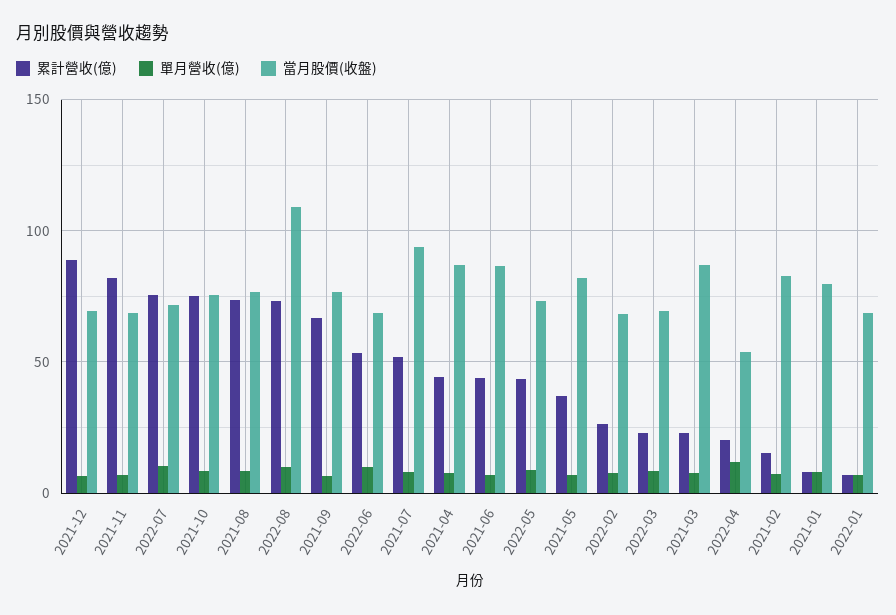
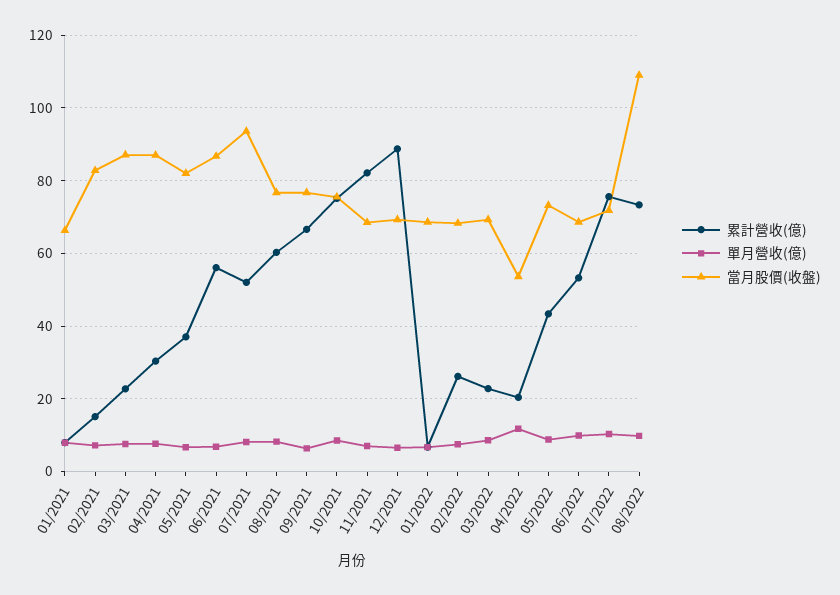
  {
    "累計營收(億)": {
      "2021-12": 88,
      "2021-11": 82,
      "2022-07": 76,
      "2021-10": 76,
-     "2021-08": 75,
+     "2021-08": 60,
      "2022-08": 74,
      "2021-09": 66,
      "2022-06": 54,
      "2021-07": 52,
-     "2021-04": 45,
+     "2021-04": 30,
-     "2021-06": 45,
+     "2021-06": 56,
      "2022-05": 44,
      "2021-05": 38,
      "2022-02": 26,
      "2022-03": 22,
      "2021-03": 22,
      "2022-04": 20,
      "2021-02": 16,
      "2021-01": 8,
      "2022-01": 6
    },
    "單月營收(億)": {
      "2021-12": 6,
      "2021-11": 8,
      "2022-07": 10,
      "2021-10": 8,
      "2021-08": 8,
      "2022-08": 10,
      "2021-09": 6,
      "2022-06": 10,
      "2021-07": 8,
      "2021-04": 8,
      "2021-06": 6,
      "2022-05": 8,
      "2021-05": 6,
      "2022-02": 8,
      "2022-03": 8,
      "2021-03": 8,
      "2022-04": 12,
      "2021-02": 8,
      "2021-01": 8,
      "2022-01": 6
    },
    "當月股價(收盤)": {
      "2021-12": 70,
      "2021-11": 68,
      "2022-07": 72,
      "2021-10": 76,
      "2021-08": 76,
      "2022-08": 110,
      "2021-09": 76,
      "2022-06": 68,
      "2021-07": 94,
      "2021-04": 88,
      "2021-06": 86,
      "2022-05": 74,
      "2021-05": 82,
      "2022-02": 68,
      "2022-03": 70,
      "2021-03": 88,
      "2022-04": 54,
      "2021-02": 82,
-     "2021-01": 80,
+     "2021-01": 66,
      "2022-01": 68
    }
  }

